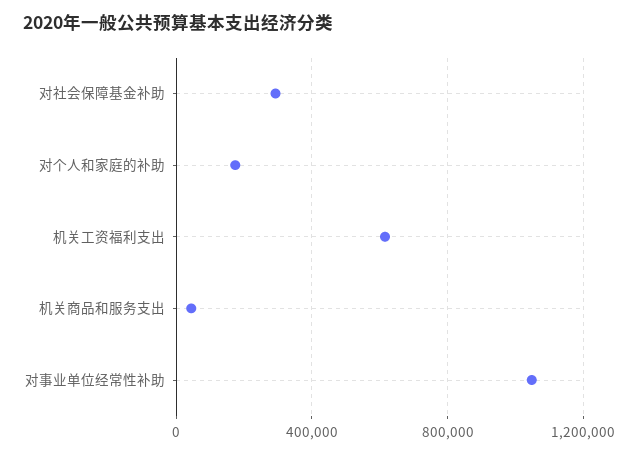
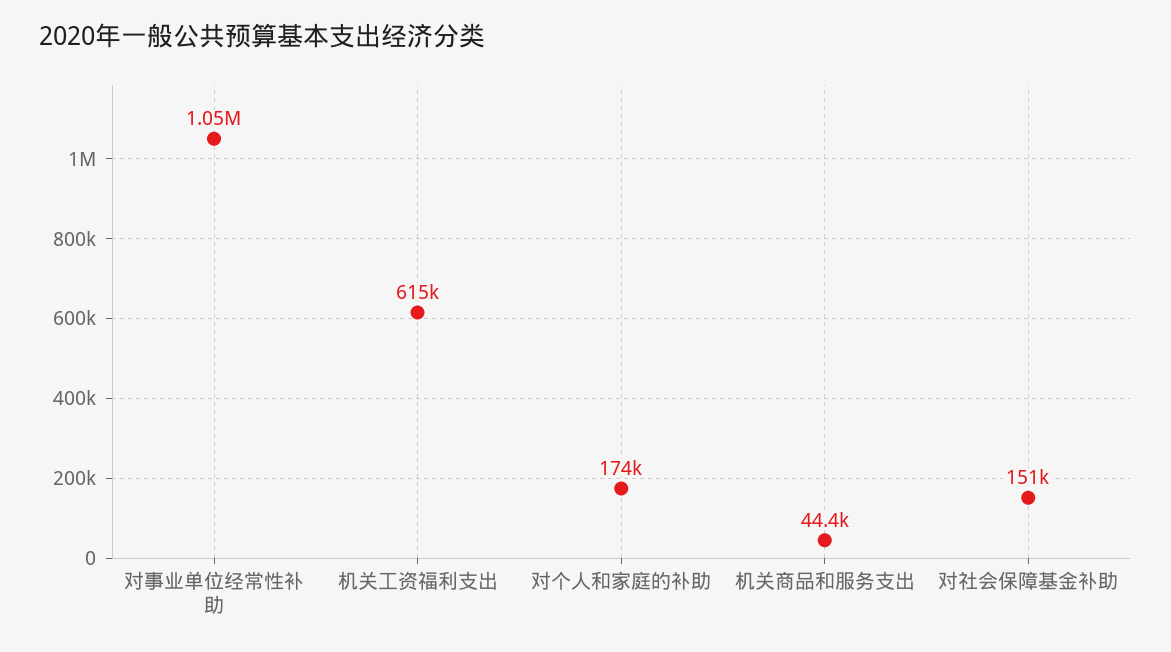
  {
-   "对社会保障基金补助": 300000,
+   "对社会保障基金补助": 151000,
    "对个人和家庭的补助": 174000,
    "机关工资福利支出": 615000,
    "机关商品和服务支出": 44400,
    "对事业单位经常性补助": 1050000
  }

